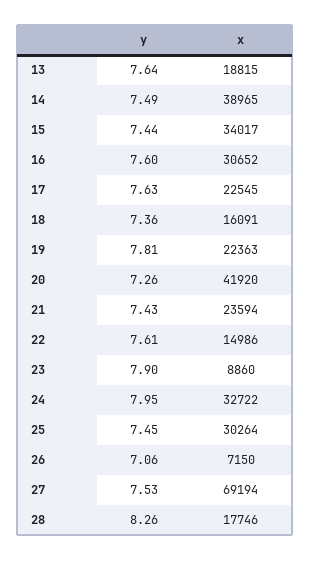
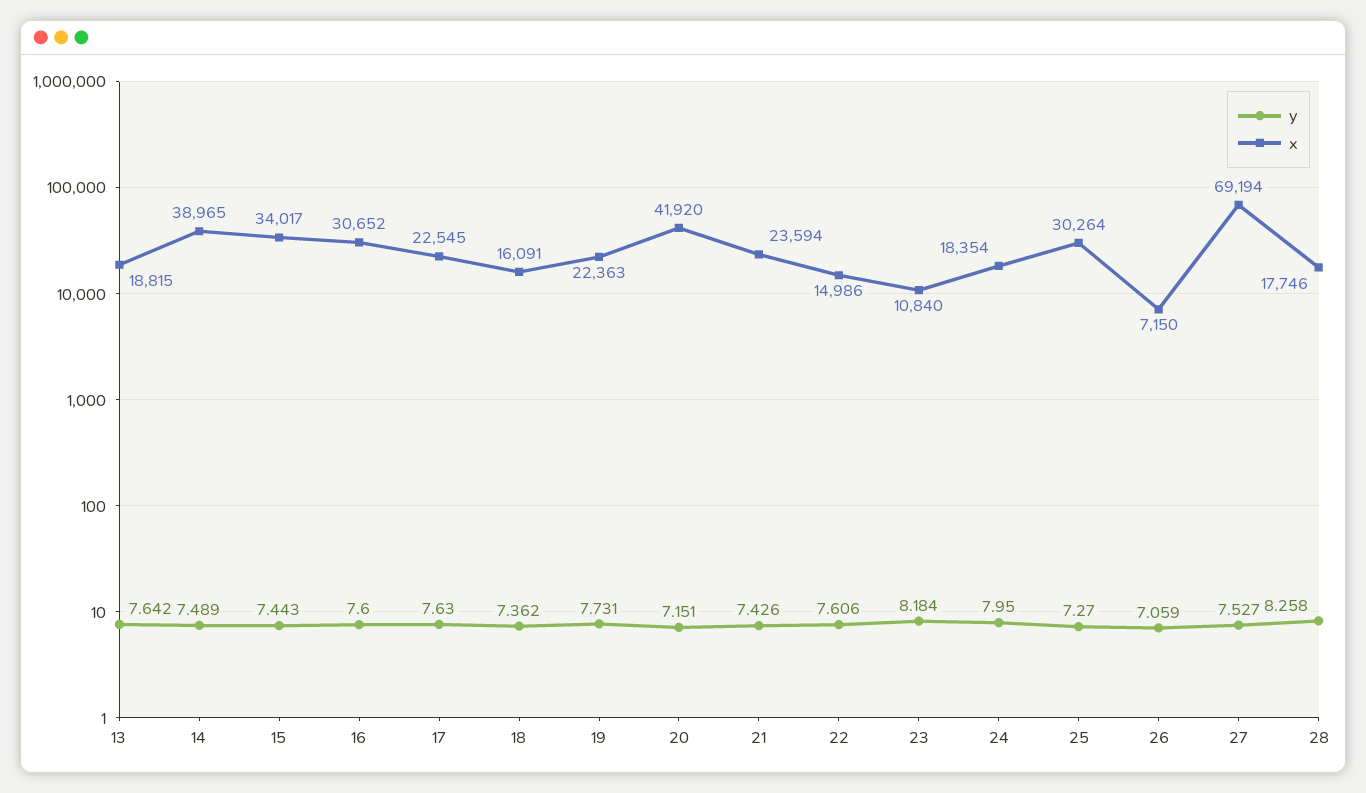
  {
    "y": {
      "13": 7.642,
      "14": 7.489,
      "15": 7.443,
      "16": 7.6,
      "17": 7.63,
      "18": 7.362,
-     "19": 7.81,
+     "19": 7.731,
-     "20": 7.26,
+     "20": 7.151,
      "21": 7.426,
      "22": 7.606,
-     "23": 7.9,
+     "23": 8.184,
      "24": 7.95,
-     "25": 7.45,
+     "25": 7.27,
      "26": 7.059,
      "27": 7.527,
      "28": 8.258
    },
    "x": {
      "13": 18815,
      "14": 38965,
      "15": 34017,
      "16": 30652,
      "17": 22545,
      "18": 16091,
      "19": 22363,
      "20": 41920,
      "21": 23594,
      "22": 14986,
-     "23": 8860,
+     "23": 10840,
-     "24": 32722,
+     "24": 18354,
      "25": 30264,
      "26": 7150,
      "27": 69194,
      "28": 17746
    }
  }

